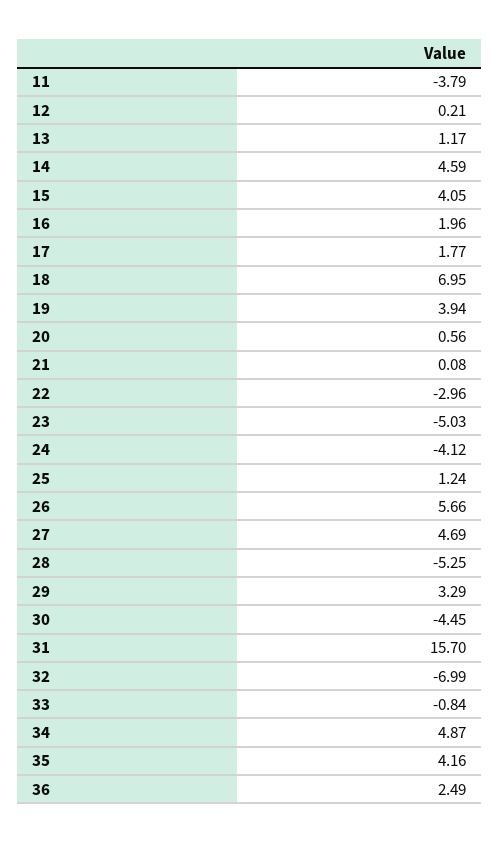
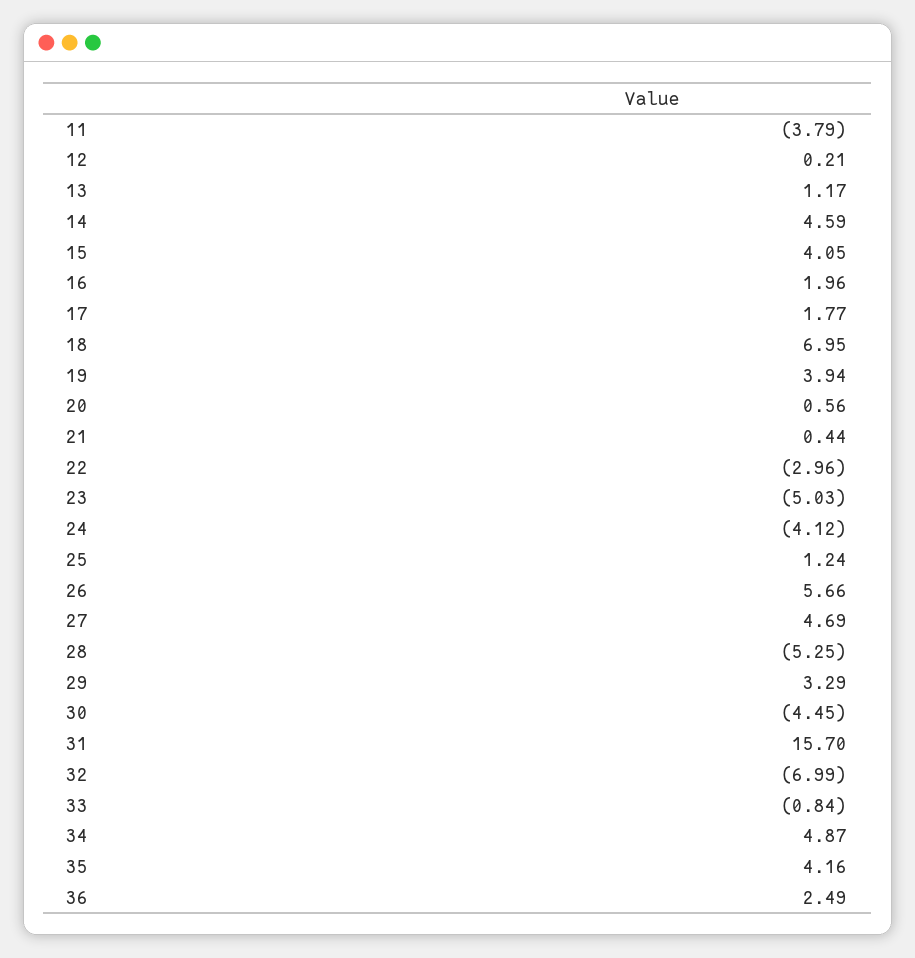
  {
    "11": -3.79,
    "12": 0.21,
    "13": 1.17,
    "14": 4.59,
    "15": 4.05,
    "16": 1.96,
    "17": 1.77,
    "18": 6.95,
    "19": 3.94,
    "20": 0.56,
-   "21": 0.08,
+   "21": 0.44,
    "22": -2.96,
    "23": -5.03,
    "24": -4.12,
    "25": 1.24,
    "26": 5.66,
    "27": 4.69,
    "28": -5.25,
    "29": 3.29,
    "30": -4.45,
    "31": 15.7,
    "32": -6.99,
    "33": -0.84,
    "34": 4.87,
    "35": 4.16,
    "36": 2.49
  }

